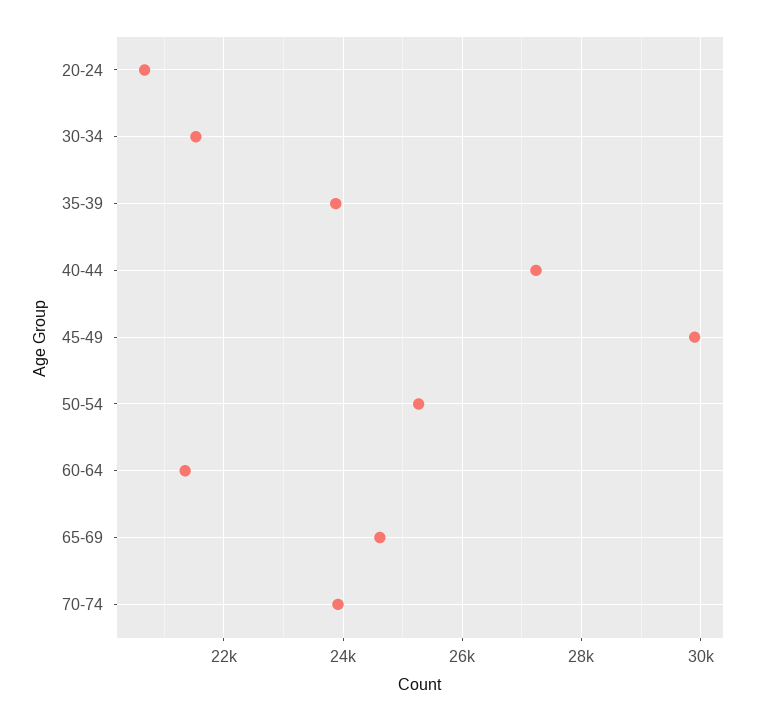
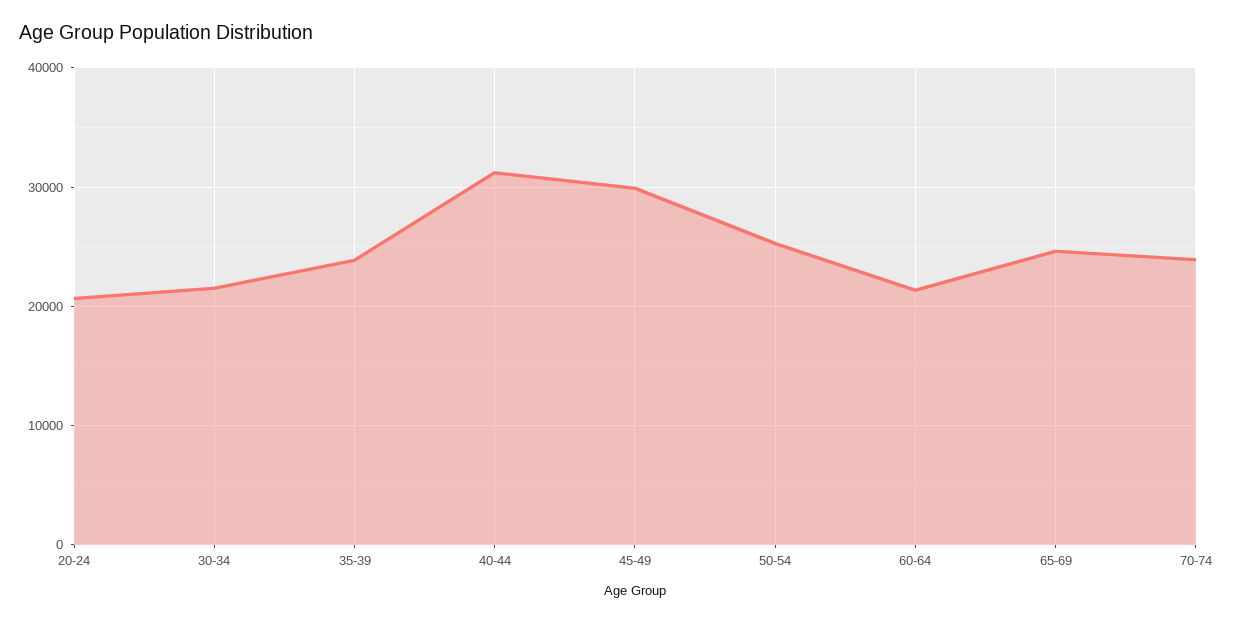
  {
    "20-24": 20600,
    "30-34": 21600,
    "35-39": 23800,
-   "40-44": 27200,
+   "40-44": 31000,
    "45-49": 29800,
    "50-54": 25200,
    "60-64": 21400,
    "65-69": 24600,
    "70-74": 24000
  }

